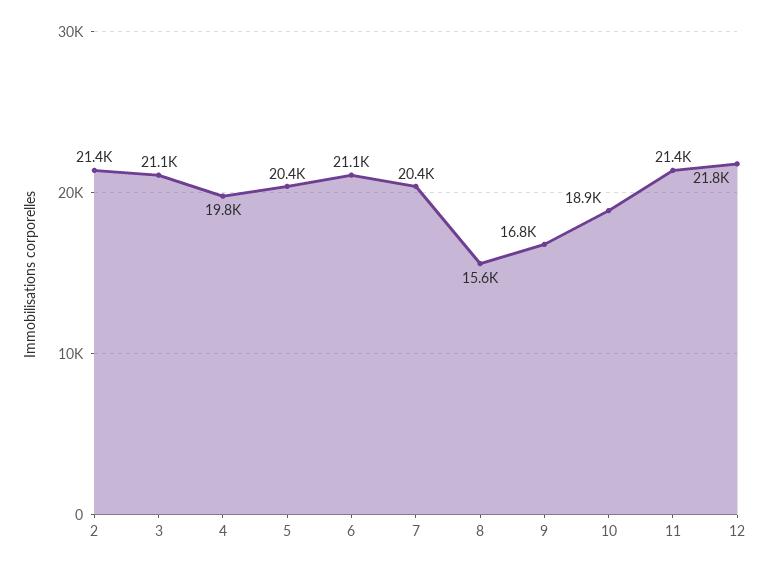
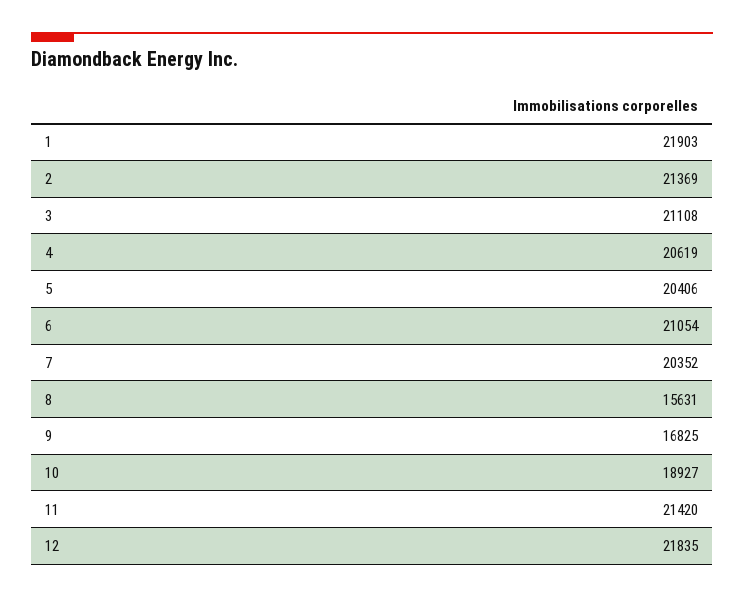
  {
    "2": 21369,
    "3": 21108,
-   "4": 19800,
+   "4": 20619,
    "5": 20406,
    "6": 21054,
    "7": 20352,
    "8": 15631,
    "9": 16825,
    "10": 18927,
    "11": 21420,
-   "12": 21835
+   "12": 21835,
+   "1": 21903
  }

